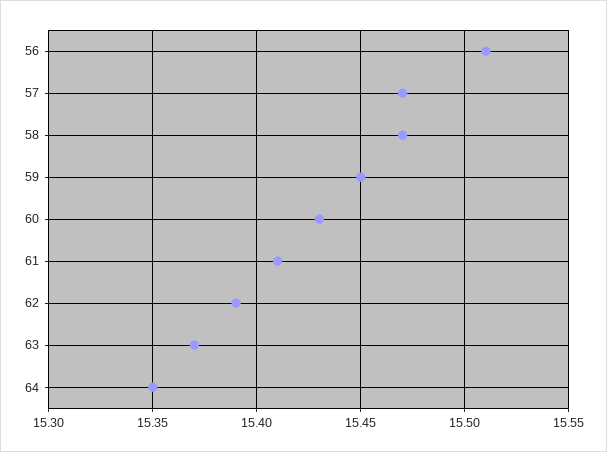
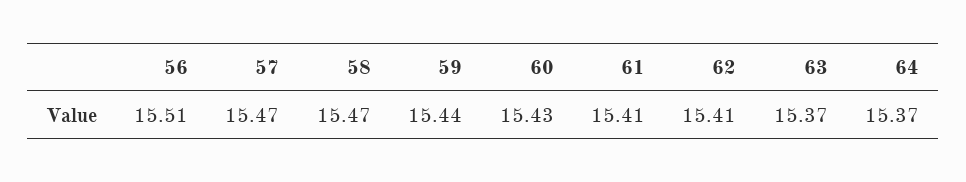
  {
    "56": 15.51,
    "57": 15.47,
    "58": 15.47,
-   "59": 15.45,
+   "59": 15.44,
    "60": 15.43,
    "61": 15.41,
-   "62": 15.39,
+   "62": 15.41,
    "63": 15.37,
-   "64": 15.35
+   "64": 15.37
  }

